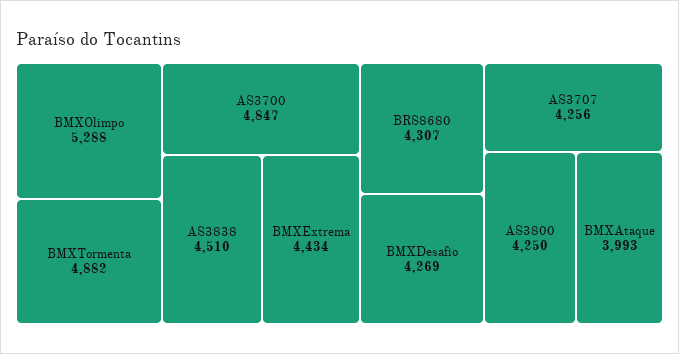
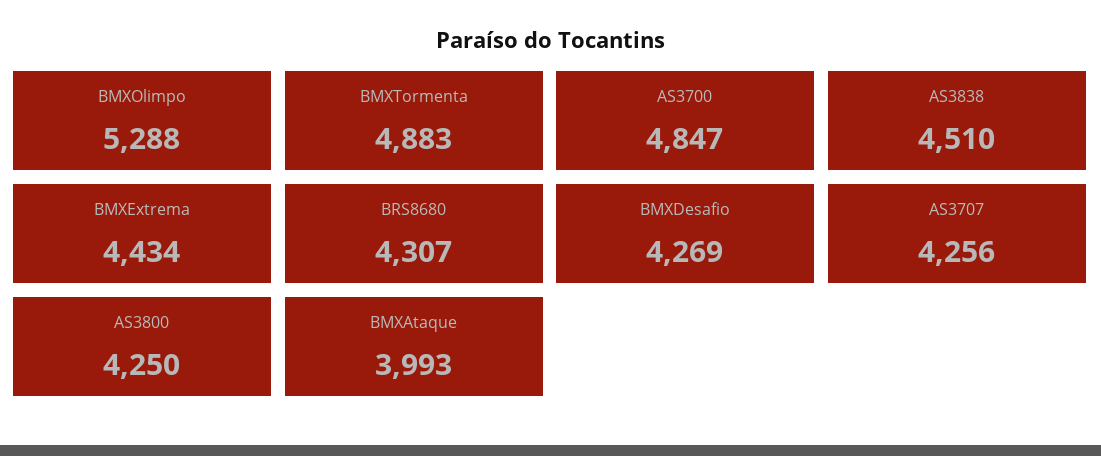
  {
    "BMXOlimpo": 5288,
-   "BMXTormenta": 4882,
+   "BMXTormenta": 4883,
    "AS3700": 4847,
    "AS3838": 4510,
    "BMXExtrema": 4434,
    "BRS8680": 4307,
    "BMXDesafio": 4269,
    "AS3707": 4256,
    "AS3800": 4250,
    "BMXAtaque": 3993
  }

